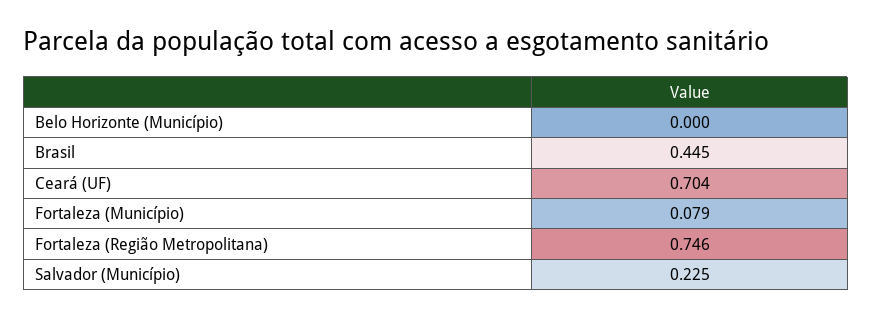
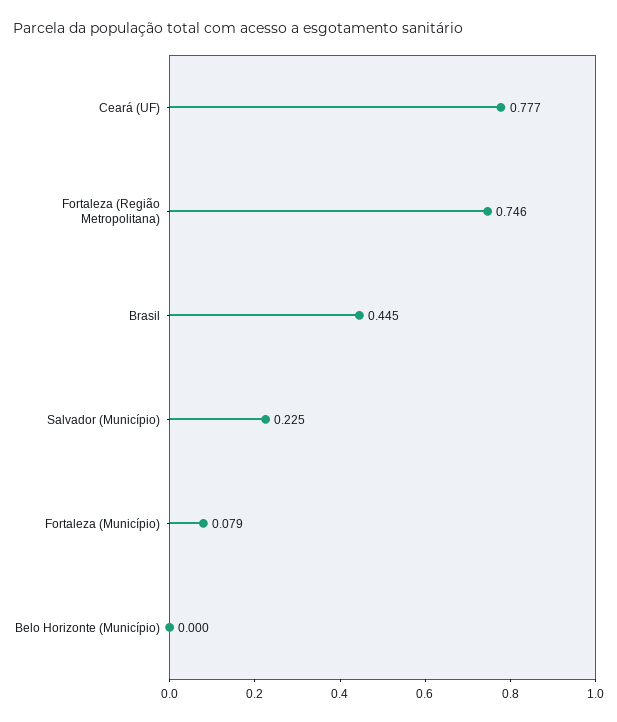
  {
    "Belo Horizonte (Município)": 0,
    "Brasil": 0.445,
-   "Ceará (UF)": 0.704,
+   "Ceará (UF)": 0.777,
    "Fortaleza (Município)": 0.079,
    "Fortaleza (Região Metropolitana)": 0.746,
    "Salvador (Município)": 0.225
  }

